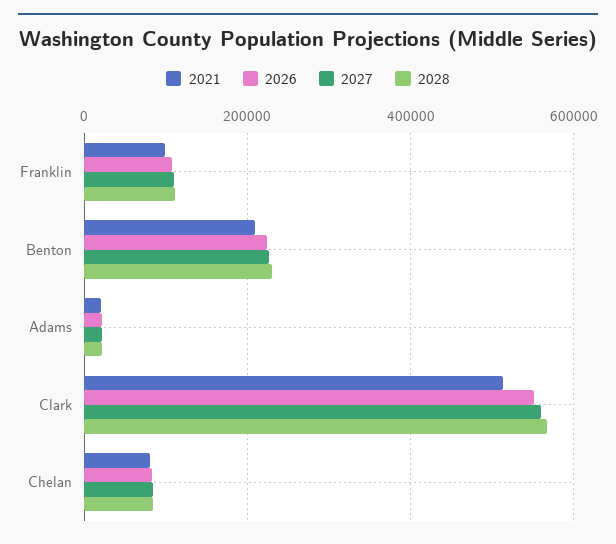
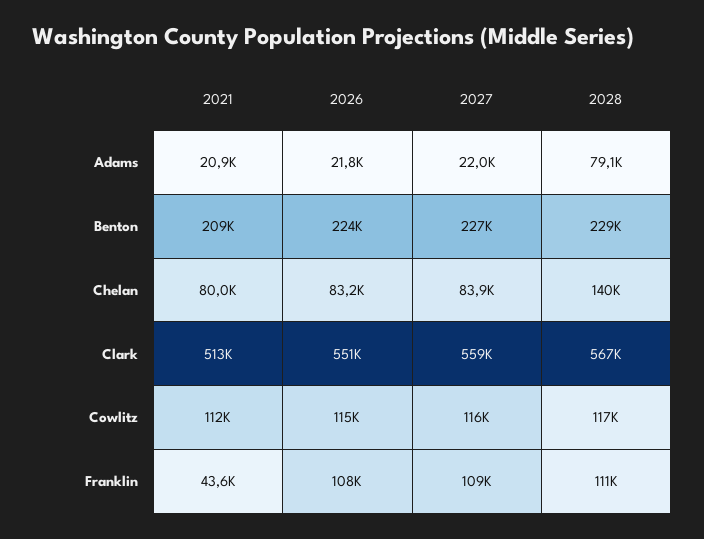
  {
    "2021": {
-     "Franklin": 100000,
+     "Franklin": 43600,
      "Benton": 209000,
      "Adams": 20900,
      "Clark": 513000,
-     "Chelan": 80000
+     "Chelan": 80000,
+     "Cowlitz": 112000
    },
    "2026": {
      "Franklin": 108000,
      "Benton": 224000,
      "Adams": 21800,
      "Clark": 551000,
-     "Chelan": 83200
+     "Chelan": 83200,
+     "Cowlitz": 115000
    },
    "2027": {
      "Franklin": 109000,
      "Benton": 227000,
      "Adams": 22000,
      "Clark": 559000,
-     "Chelan": 83900
+     "Chelan": 83900,
+     "Cowlitz": 116000
    },
    "2028": {
      "Franklin": 111000,
      "Benton": 229000,
-     "Adams": 20000,
+     "Adams": 79100,
      "Clark": 567000,
-     "Chelan": 80000
+     "Chelan": 140000,
+     "Cowlitz": 117000
    }
  }

